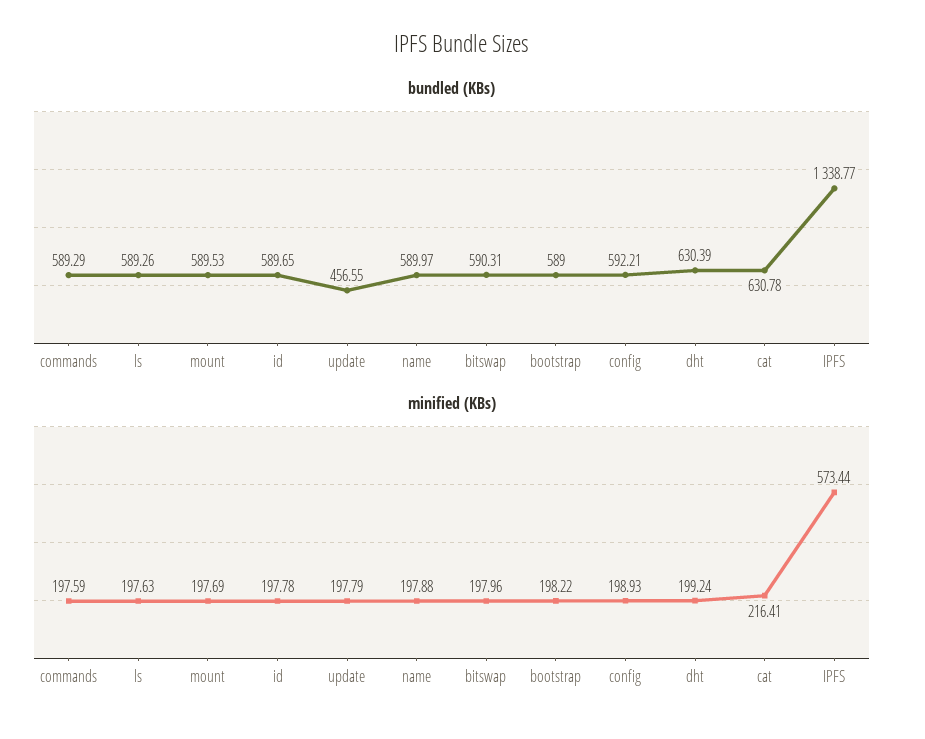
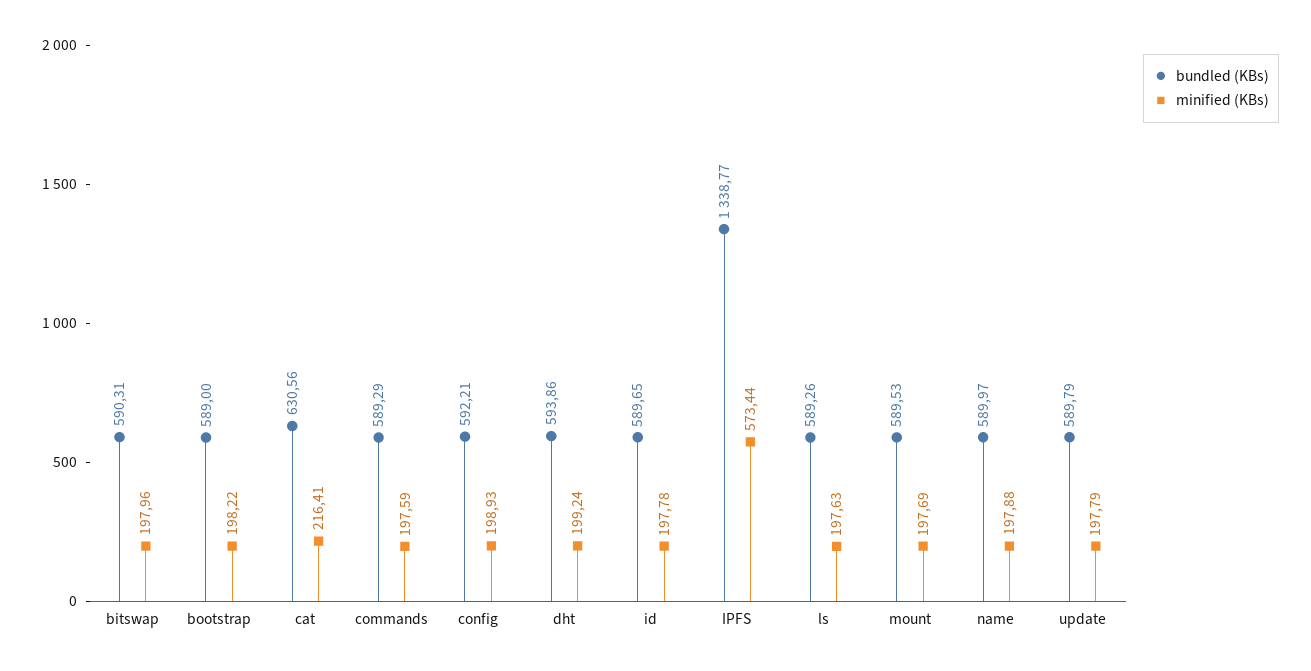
  {
    "bundled (KBs)": {
      "commands": 589.29,
      "ls": 589.26,
      "mount": 589.53,
      "id": 589.65,
-     "update": 456.55,
+     "update": 589.79,
      "name": 589.97,
      "bitswap": 590.31,
      "bootstrap": 589,
      "config": 592.21,
-     "dht": 630.39,
+     "dht": 593.86,
-     "cat": 630.78,
+     "cat": 630.56,
      "IPFS": 1338.77
    },
    "minified (KBs)": {
      "commands": 197.59,
      "ls": 197.63,
      "mount": 197.69,
      "id": 197.78,
      "update": 197.79,
      "name": 197.88,
      "bitswap": 197.96,
      "bootstrap": 198.22,
      "config": 198.93,
      "dht": 199.24,
      "cat": 216.41,
      "IPFS": 573.44
    }
  }

